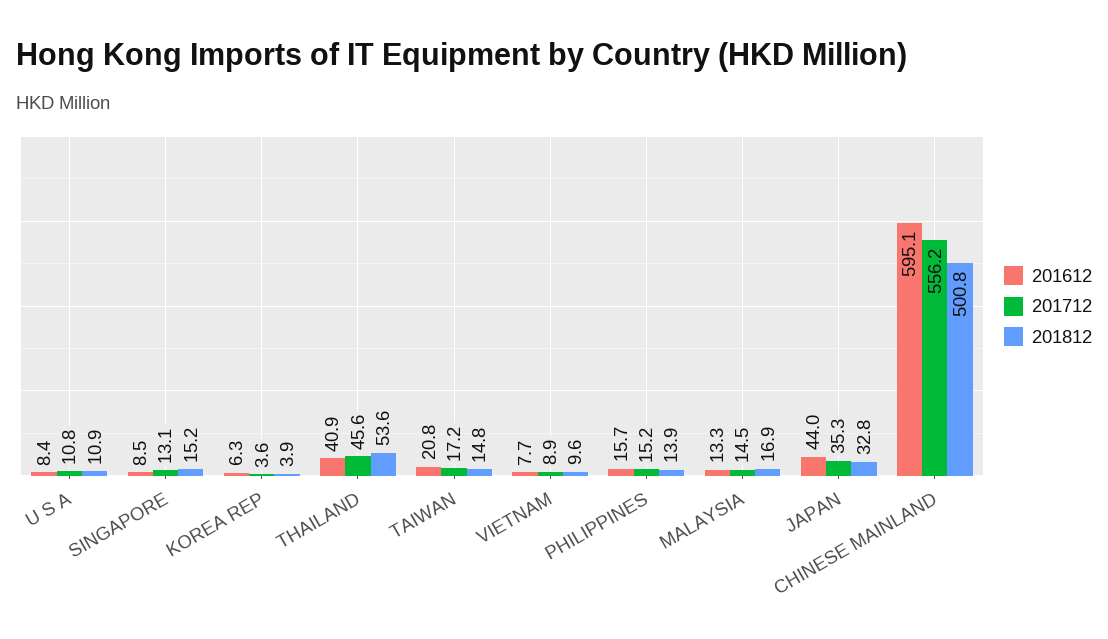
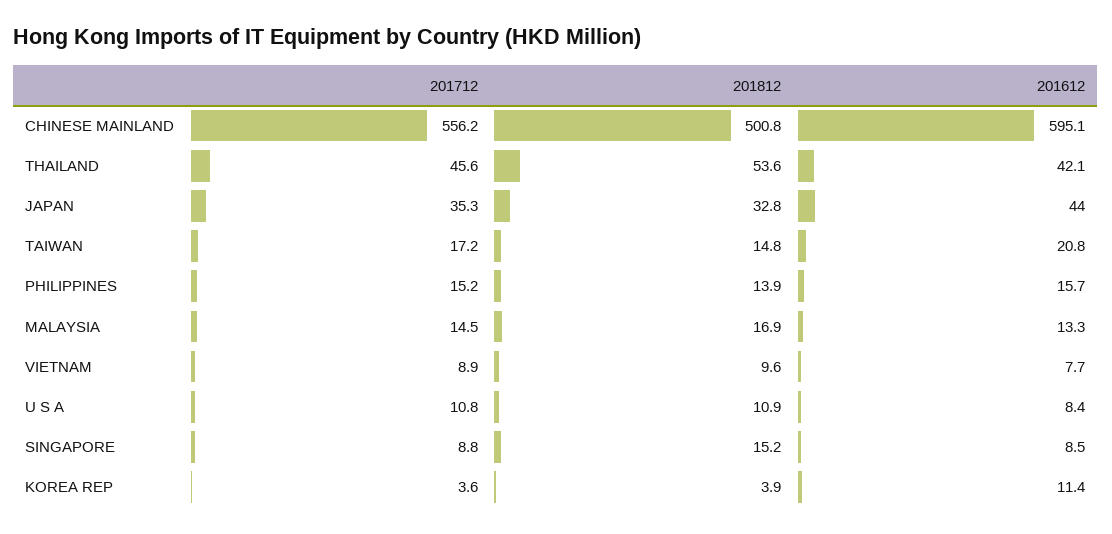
  {
    "201612": {
      "U S A": 8.4,
      "SINGAPORE": 8.5,
-     "KOREA REP": 6.3,
+     "KOREA REP": 11.4,
-     "THAILAND": 40.9,
+     "THAILAND": 42.1,
      "TAIWAN": 20.8,
      "VIETNAM": 7.7,
      "PHILIPPINES": 15.7,
      "MALAYSIA": 13.3,
      "JAPAN": 44,
      "CHINESE MAINLAND": 595.1
    },
    "201712": {
      "U S A": 10.8,
-     "SINGAPORE": 13.1,
+     "SINGAPORE": 8.8,
      "KOREA REP": 3.6,
      "THAILAND": 45.6,
      "TAIWAN": 17.2,
      "VIETNAM": 8.9,
      "PHILIPPINES": 15.2,
      "MALAYSIA": 14.5,
      "JAPAN": 35.3,
      "CHINESE MAINLAND": 556.2
    },
    "201812": {
      "U S A": 10.9,
      "SINGAPORE": 15.2,
      "KOREA REP": 3.9,
      "THAILAND": 53.6,
      "TAIWAN": 14.8,
      "VIETNAM": 9.6,
      "PHILIPPINES": 13.9,
      "MALAYSIA": 16.9,
      "JAPAN": 32.8,
      "CHINESE MAINLAND": 500.8
    }
  }

